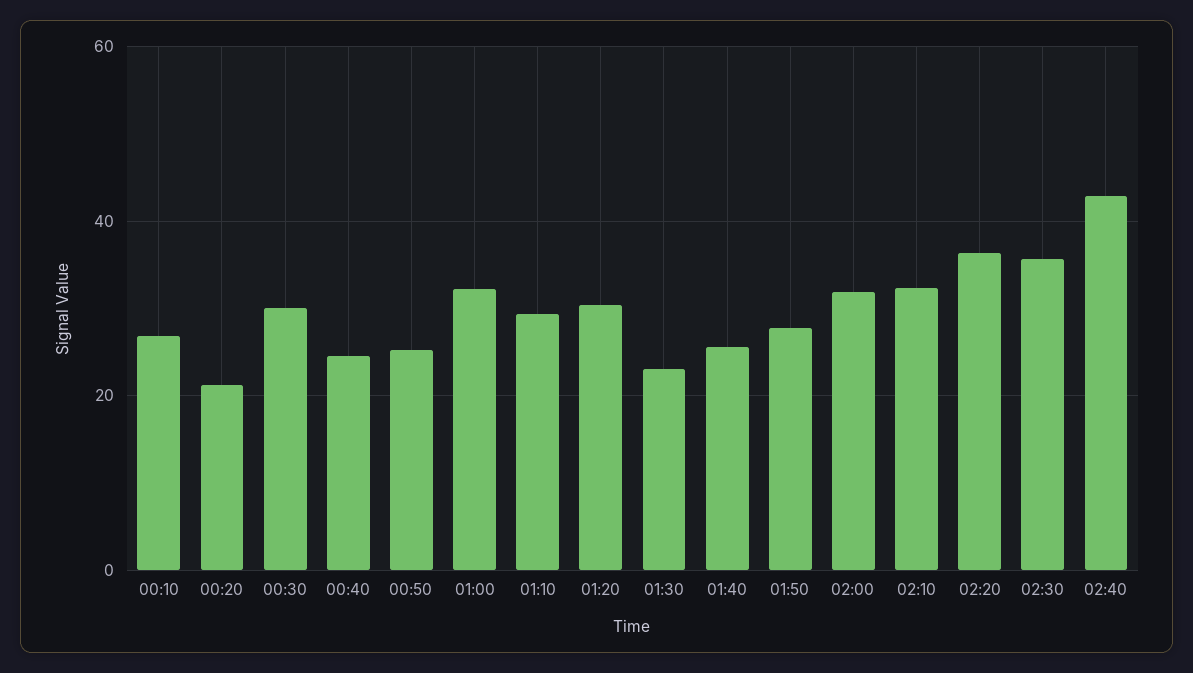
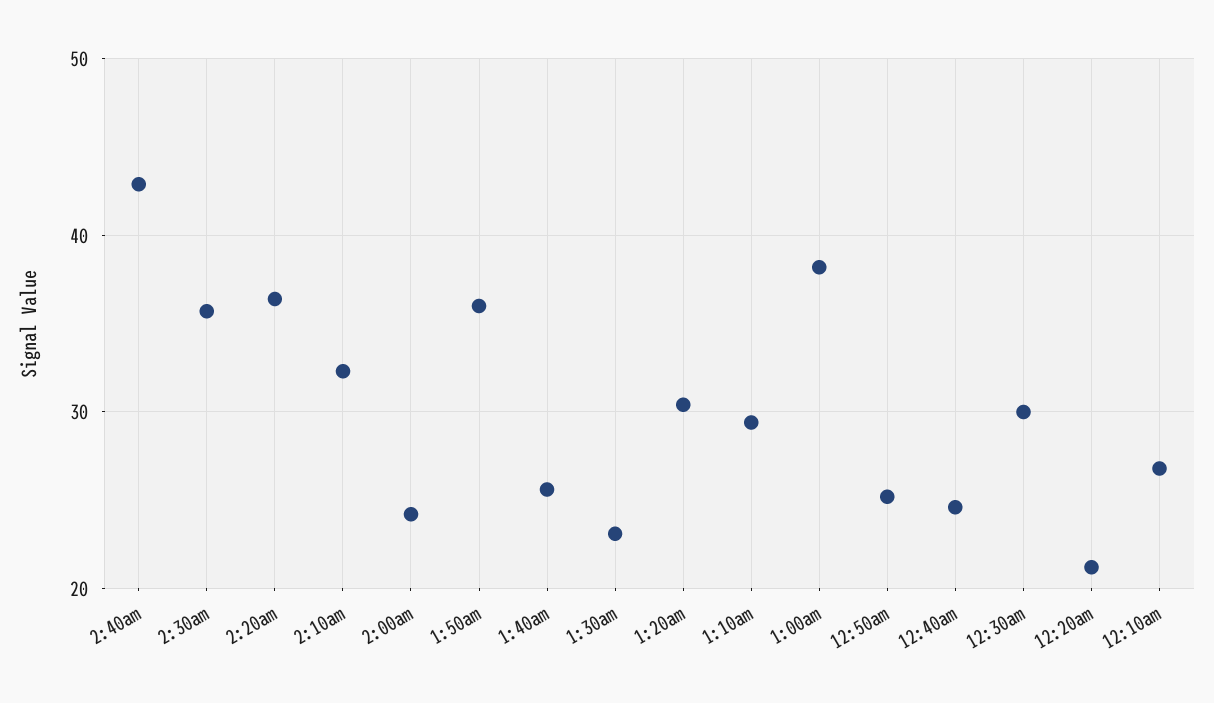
  {
    "00:10": 27,
    "00:20": 21,
    "00:30": 30,
    "00:40": 25,
    "00:50": 25,
-   "01:00": 32,
+   "01:00": 38,
    "01:10": 29,
    "01:20": 30,
    "01:30": 23,
    "01:40": 26,
-   "01:50": 28,
+   "01:50": 36,
-   "02:00": 32,
+   "02:00": 24,
    "02:10": 32,
    "02:20": 36,
    "02:30": 36,
    "02:40": 43
  }

